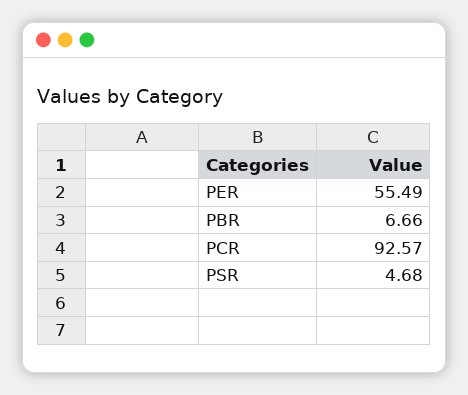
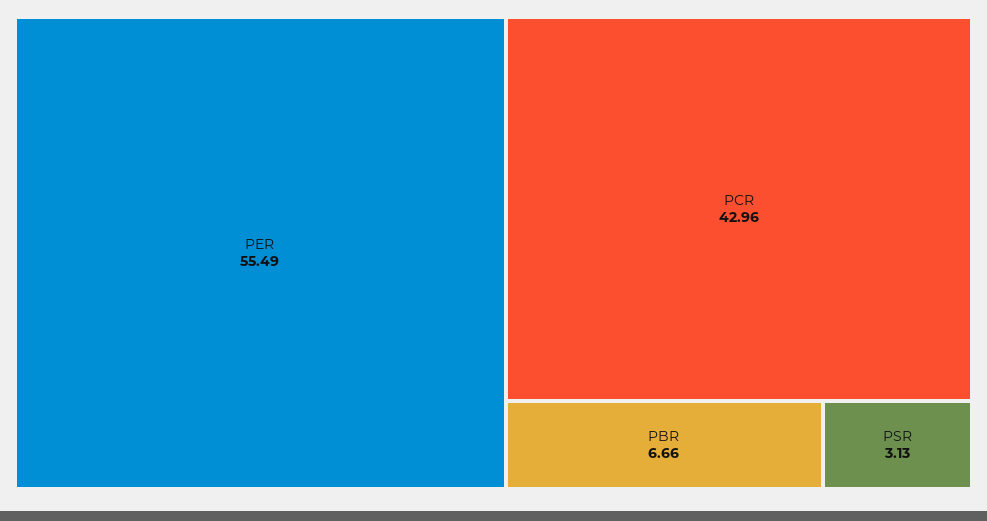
  {
    "PER": 55.49,
    "PBR": 6.66,
-   "PCR": 92.57,
+   "PCR": 42.96,
-   "PSR": 4.68
+   "PSR": 3.13
  }

